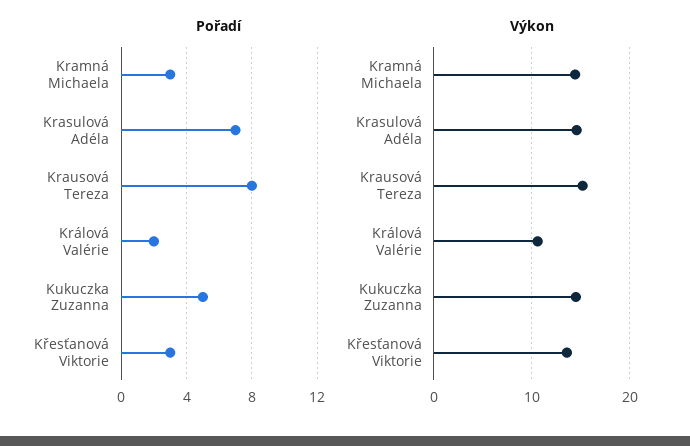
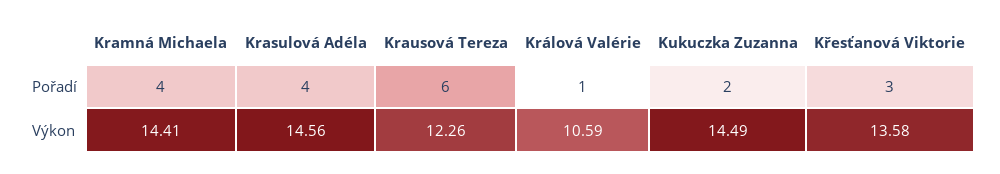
  {
    "Pořadí": {
-     "Kramná Michaela": 3,
+     "Kramná Michaela": 4,
-     "Krasulová Adéla": 7,
+     "Krasulová Adéla": 4,
-     "Krausová Tereza": 8,
+     "Krausová Tereza": 6,
-     "Králová Valérie": 2,
+     "Králová Valérie": 1,
-     "Kukuczka Zuzanna": 5,
+     "Kukuczka Zuzanna": 2,
      "Křesťanová Viktorie": 3
    },
    "Výkon": {
      "Kramná Michaela": 14.41,
      "Krasulová Adéla": 14.56,
-     "Krausová Tereza": 15,
+     "Krausová Tereza": 12.26,
      "Králová Valérie": 10.59,
      "Kukuczka Zuzanna": 14.49,
      "Křesťanová Viktorie": 13.58
    }
  }

